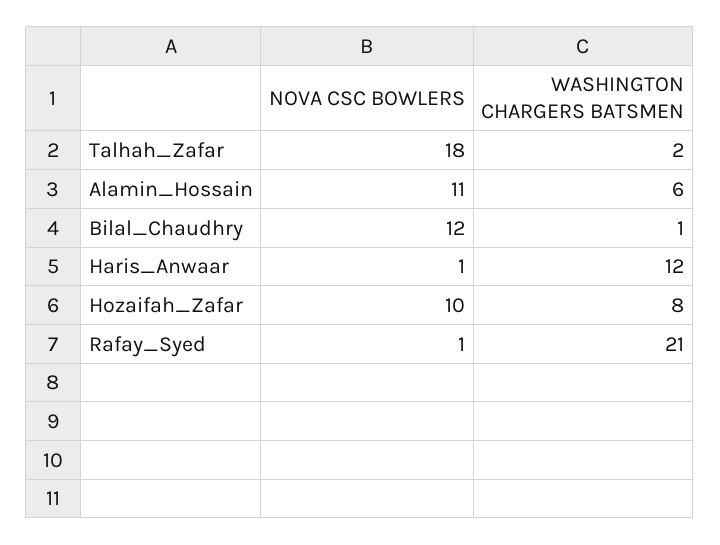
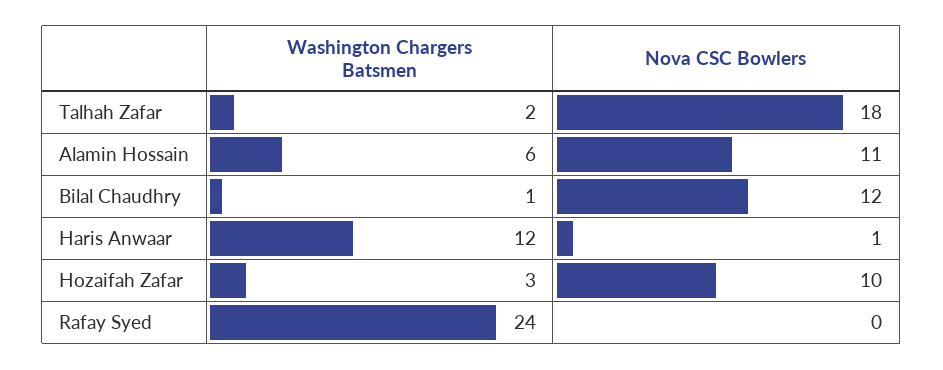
  {
    "NOVA CSC BOWLERS": {
      "Talhah_Zafar": 18,
      "Alamin_Hossain": 11,
      "Bilal_Chaudhry": 12,
      "Haris_Anwaar": 1,
      "Hozaifah_Zafar": 10,
-     "Rafay_Syed": 1
+     "Rafay_Syed": 0
    },
    "WASHINGTON CHARGERS BATSMEN": {
      "Talhah_Zafar": 2,
      "Alamin_Hossain": 6,
      "Bilal_Chaudhry": 1,
      "Haris_Anwaar": 12,
-     "Hozaifah_Zafar": 8,
+     "Hozaifah_Zafar": 3,
-     "Rafay_Syed": 21
+     "Rafay_Syed": 24
    }
  }

